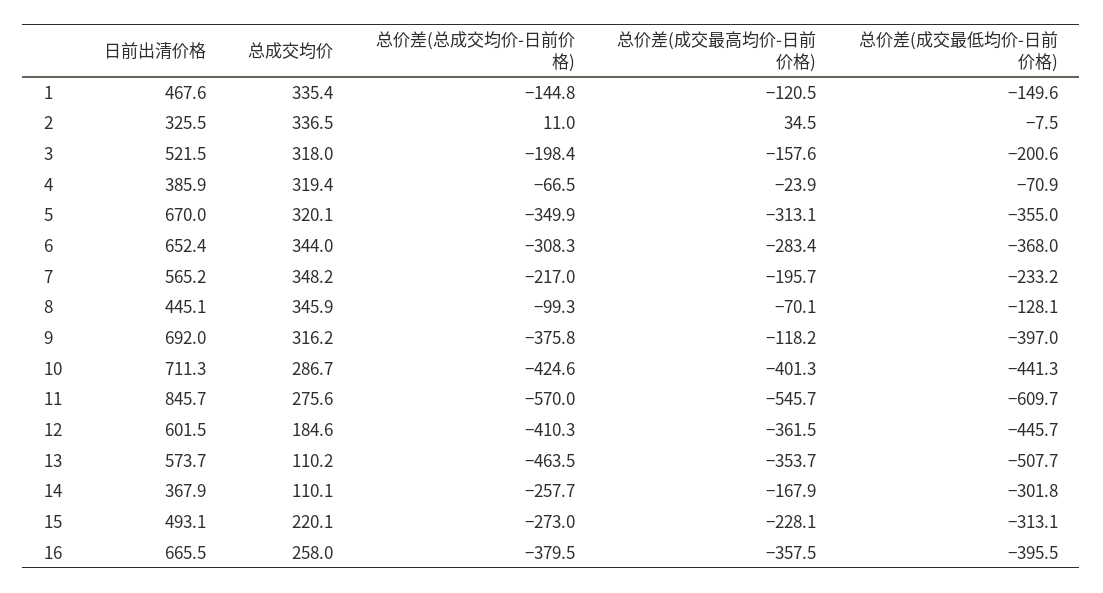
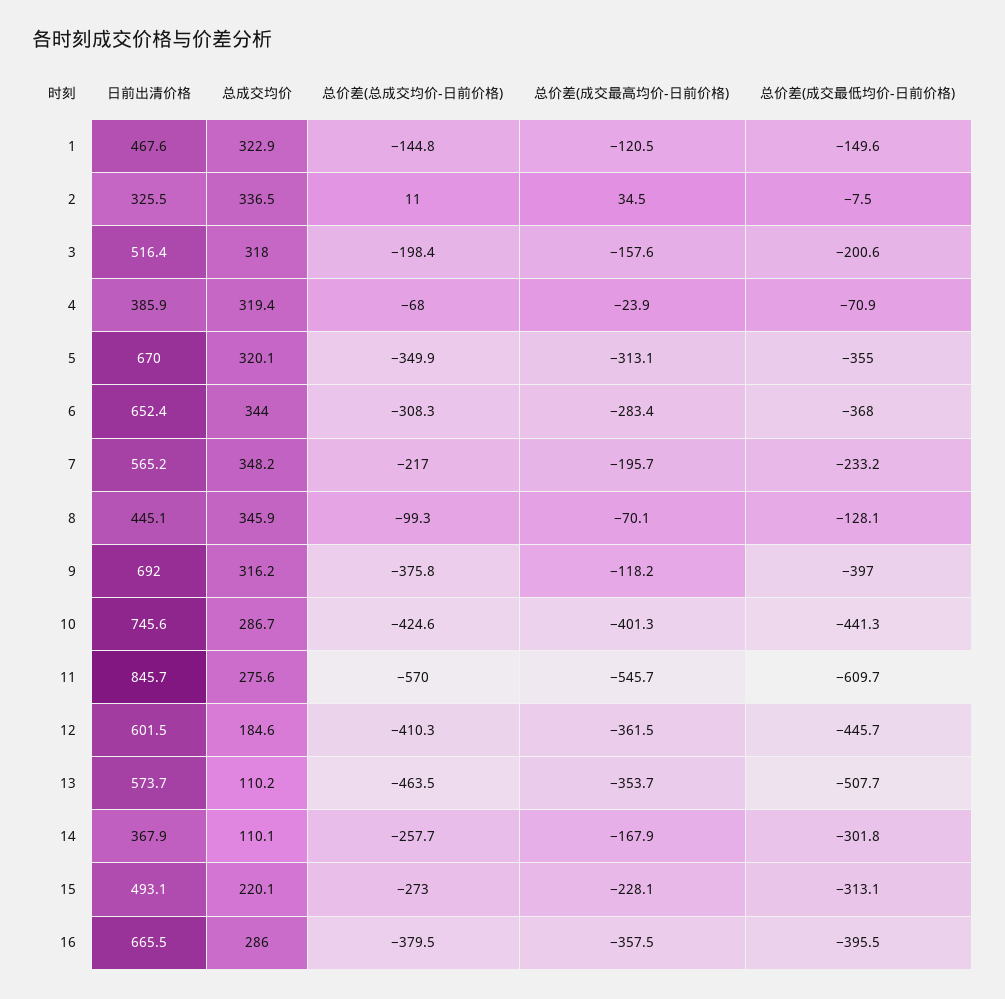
  {
    "日前出清价格": {
      "1": 467.6,
      "2": 325.5,
-     "3": 521.5,
+     "3": 516.4,
      "4": 385.9,
      "5": 670,
      "6": 652.4,
      "7": 565.2,
      "8": 445.1,
      "9": 692,
-     "10": 711.3,
+     "10": 745.6,
      "11": 845.7,
      "12": 601.5,
      "13": 573.7,
      "14": 367.9,
      "15": 493.1,
      "16": 665.5
    },
    "总成交均价": {
-     "1": 335.4,
+     "1": 322.9,
      "2": 336.5,
      "3": 318,
      "4": 319.4,
      "5": 320.1,
      "6": 344,
      "7": 348.2,
      "8": 345.9,
      "9": 316.2,
      "10": 286.7,
      "11": 275.6,
      "12": 184.6,
      "13": 110.2,
      "14": 110.1,
      "15": 220.1,
-     "16": 258
+     "16": 286
    },
    "总价差(总成交均价-日前价格)": {
      "1": -144.8,
      "2": 11,
      "3": -198.4,
-     "4": -66.5,
+     "4": -68,
      "5": -349.9,
      "6": -308.3,
      "7": -217,
      "8": -99.3,
      "9": -375.8,
      "10": -424.6,
      "11": -570,
      "12": -410.3,
      "13": -463.5,
      "14": -257.7,
      "15": -273,
      "16": -379.5
    },
    "总价差(成交最高均价-日前价格)": {
      "1": -120.5,
      "2": 34.5,
      "3": -157.6,
      "4": -23.9,
      "5": -313.1,
      "6": -283.4,
      "7": -195.7,
      "8": -70.1,
      "9": -118.2,
      "10": -401.3,
      "11": -545.7,
      "12": -361.5,
      "13": -353.7,
      "14": -167.9,
      "15": -228.1,
      "16": -357.5
    },
    "总价差(成交最低均价-日前价格)": {
      "1": -149.6,
      "2": -7.5,
      "3": -200.6,
      "4": -70.9,
      "5": -355,
      "6": -368,
      "7": -233.2,
      "8": -128.1,
      "9": -397,
      "10": -441.3,
      "11": -609.7,
      "12": -445.7,
      "13": -507.7,
      "14": -301.8,
      "15": -313.1,
      "16": -395.5
    }
  }

